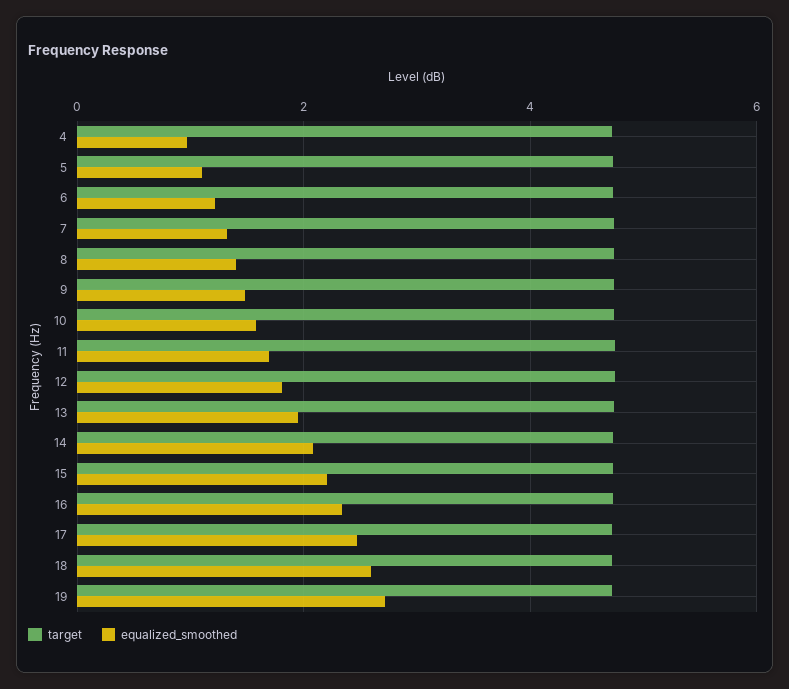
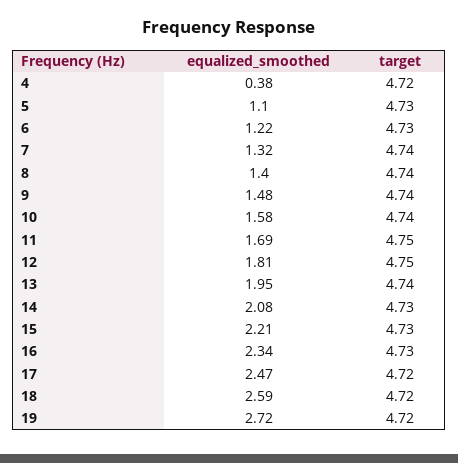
  {
    "target": {
      "4": 4.72,
      "5": 4.73,
      "6": 4.73,
      "7": 4.74,
      "8": 4.74,
      "9": 4.74,
      "10": 4.74,
      "11": 4.75,
      "12": 4.75,
      "13": 4.74,
      "14": 4.73,
      "15": 4.73,
      "16": 4.73,
      "17": 4.72,
      "18": 4.72,
      "19": 4.72
    },
    "equalized_smoothed": {
-     "4": 1,
+     "4": 0.38,
      "5": 1.1,
      "6": 1.22,
      "7": 1.32,
      "8": 1.4,
      "9": 1.48,
      "10": 1.58,
      "11": 1.69,
      "12": 1.81,
      "13": 1.95,
      "14": 2.08,
      "15": 2.21,
      "16": 2.34,
      "17": 2.47,
      "18": 2.59,
      "19": 2.72
    }
  }

